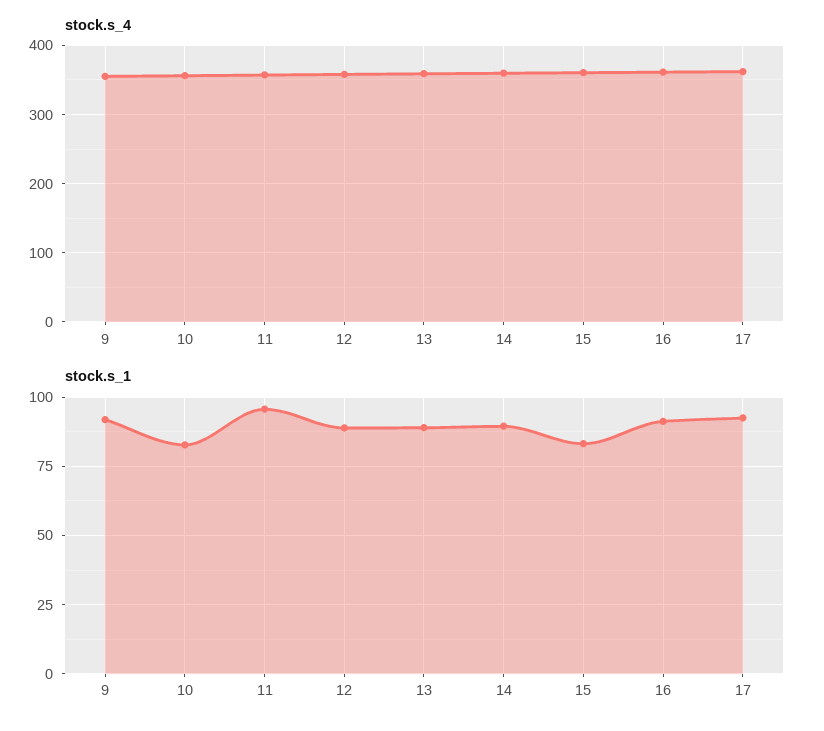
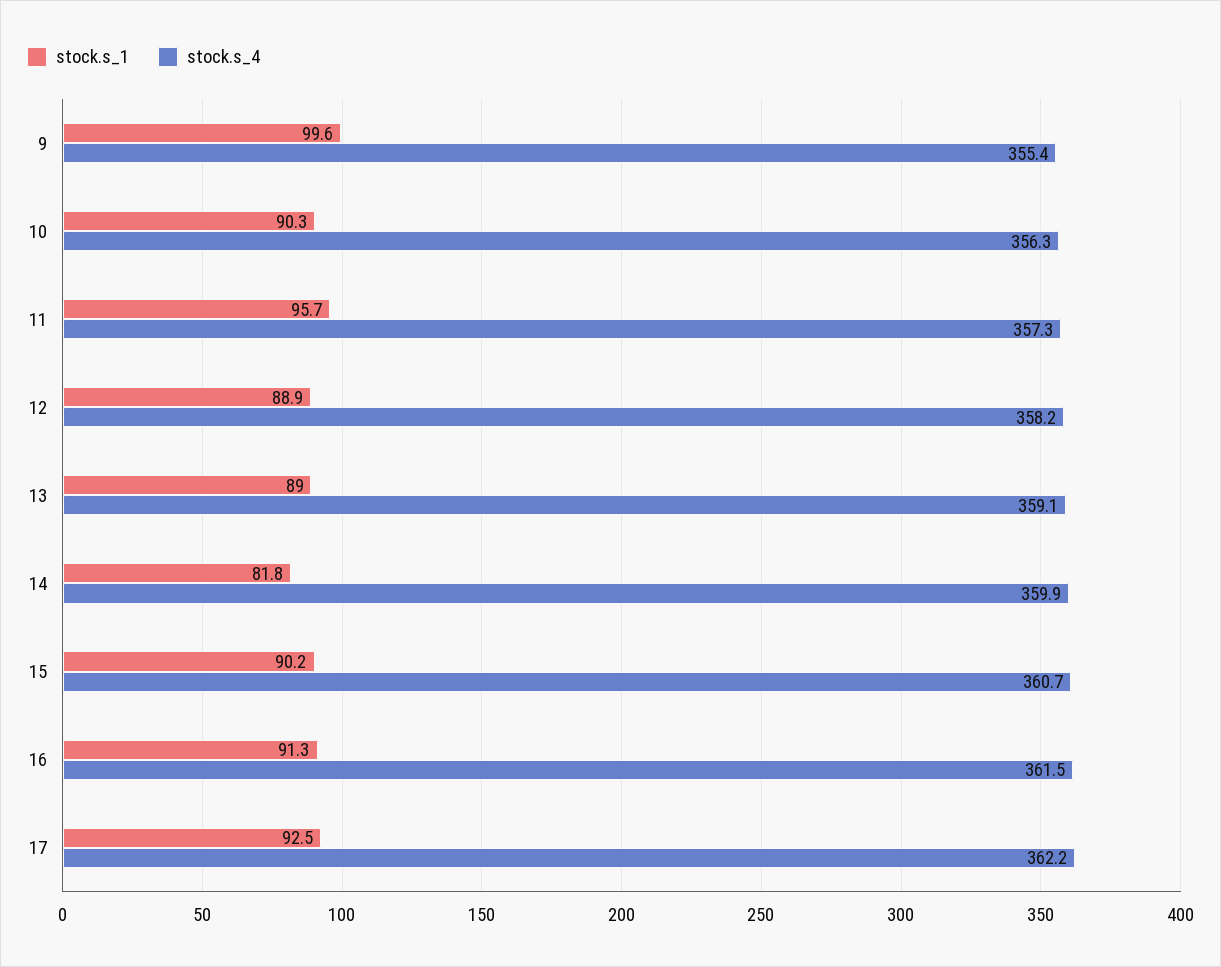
  {
    "stock.s_4": {
      "9": 355.4,
      "10": 356.3,
      "11": 357.3,
      "12": 358.2,
      "13": 359.1,
      "14": 359.9,
      "15": 360.7,
      "16": 361.5,
      "17": 362.2
    },
    "stock.s_1": {
-     "9": 92.5,
+     "9": 99.6,
-     "10": 82.5,
+     "10": 90.3,
      "11": 95.7,
      "12": 88.9,
      "13": 89,
-     "14": 90,
+     "14": 81.8,
-     "15": 82.5,
+     "15": 90.2,
      "16": 91.3,
      "17": 92.5
    }
  }

